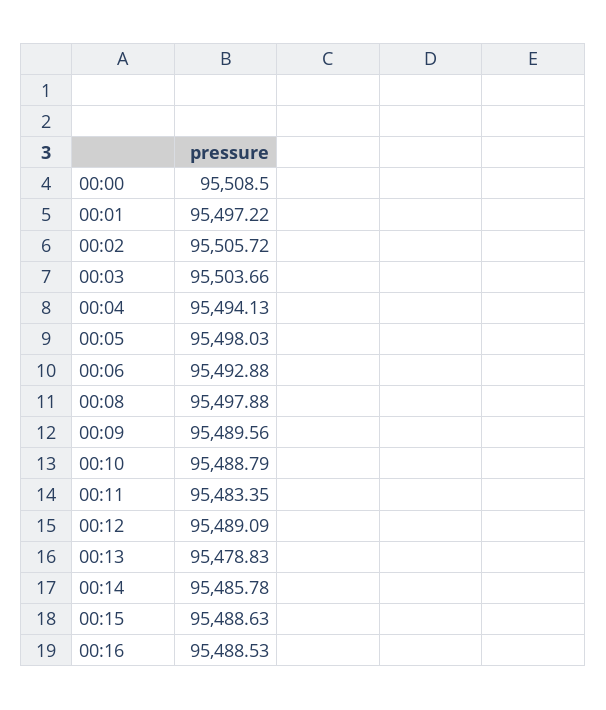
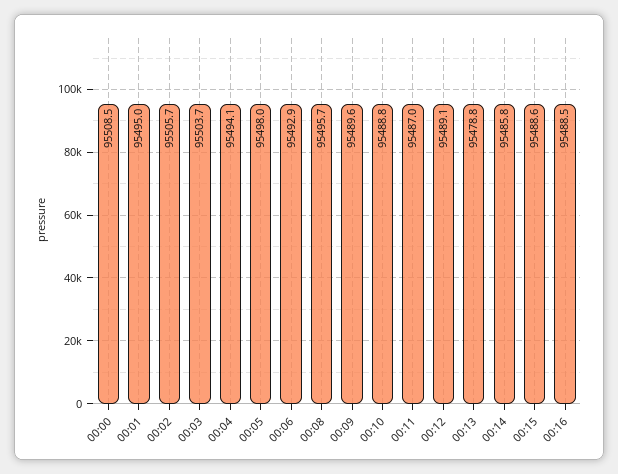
  {
    "00:00": 95508.5,
-   "00:01": 95497.22,
+   "00:01": 95495,
    "00:02": 95505.72,
    "00:03": 95503.66,
    "00:04": 95494.13,
    "00:05": 95498.03,
    "00:06": 95492.88,
-   "00:08": 95497.88,
+   "00:08": 95495.7,
    "00:09": 95489.56,
    "00:10": 95488.79,
-   "00:11": 95483.35,
+   "00:11": 95487,
    "00:12": 95489.09,
    "00:13": 95478.83,
    "00:14": 95485.78,
    "00:15": 95488.63,
    "00:16": 95488.53
  }

